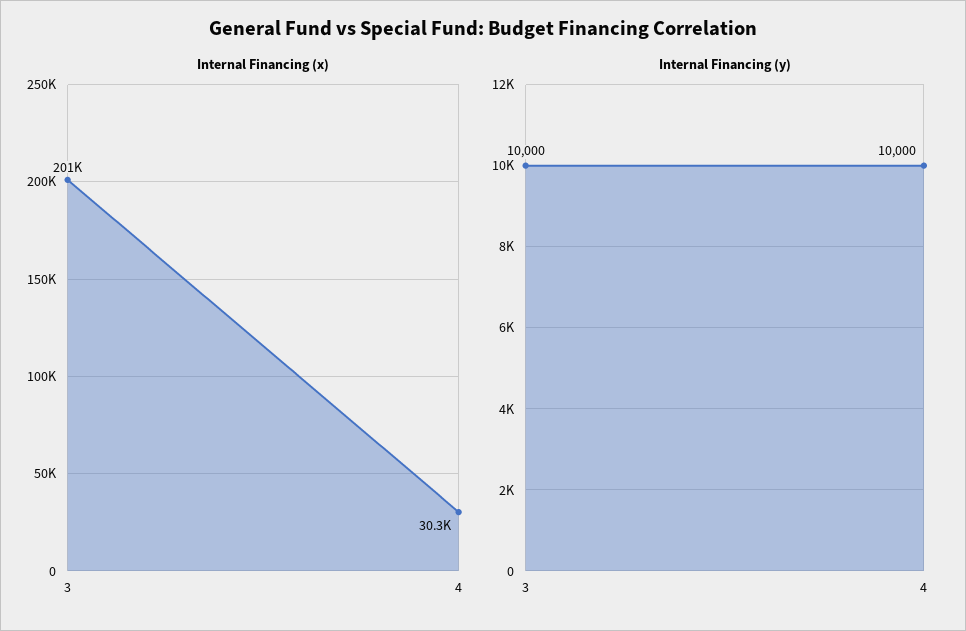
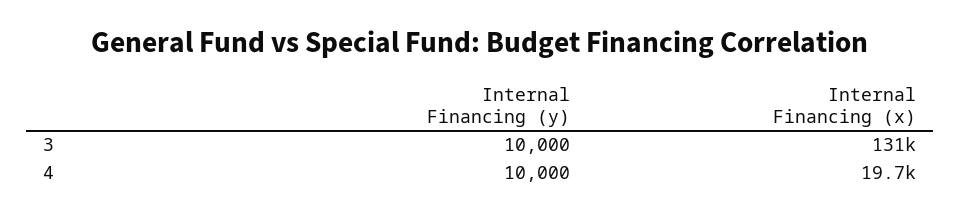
  {
    "Internal Financing (x)": {
-     "3": 201000,
+     "3": 131000,
-     "4": 30300
+     "4": 19700
    },
    "Internal Financing (y)": {
      "3": 10000,
      "4": 10000
    }
  }

